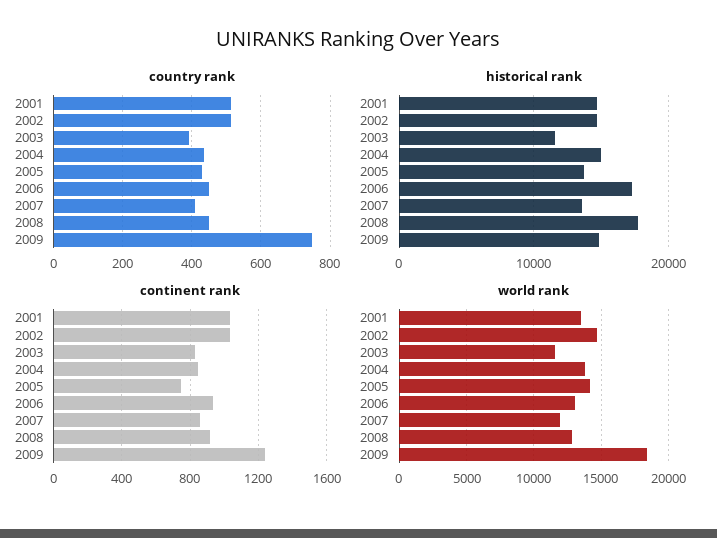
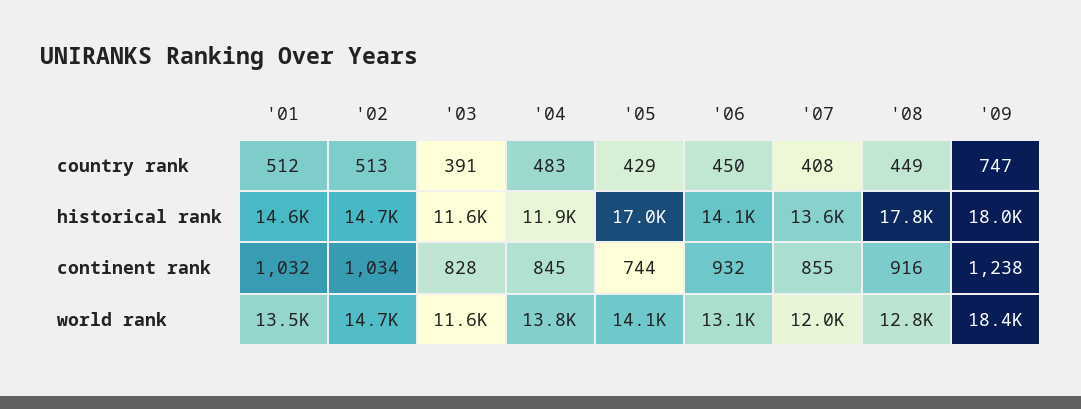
  {
    "country rank": {
      "2001": 512,
      "2002": 513,
      "2003": 391,
-     "2004": 440,
+     "2004": 483,
      "2005": 429,
      "2006": 450,
      "2007": 408,
      "2008": 449,
      "2009": 747
    },
    "historical rank": {
      "2001": 14600,
      "2002": 14700,
      "2003": 11600,
-     "2004": 15000,
+     "2004": 11900,
-     "2005": 14000,
+     "2005": 17000,
-     "2006": 17000,
+     "2006": 14100,
      "2007": 13600,
      "2008": 17800,
-     "2009": 15000
+     "2009": 18000
    },
    "continent rank": {
      "2001": 1032,
      "2002": 1034,
      "2003": 828,
      "2004": 845,
      "2005": 744,
      "2006": 932,
      "2007": 855,
      "2008": 916,
      "2009": 1238
    },
    "world rank": {
      "2001": 13500,
      "2002": 14700,
      "2003": 11600,
      "2004": 13800,
      "2005": 14100,
      "2006": 13100,
      "2007": 12000,
      "2008": 12800,
      "2009": 18400
    }
  }

